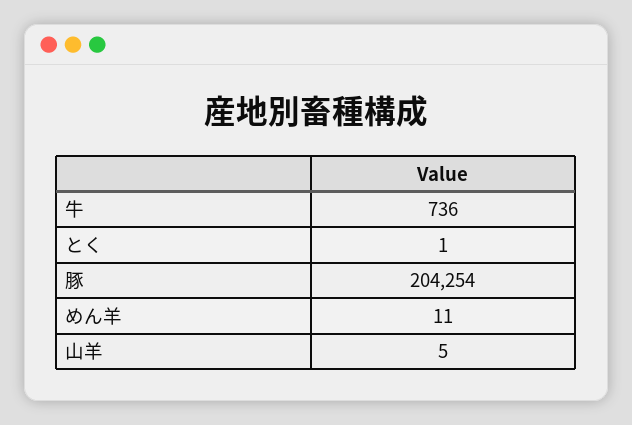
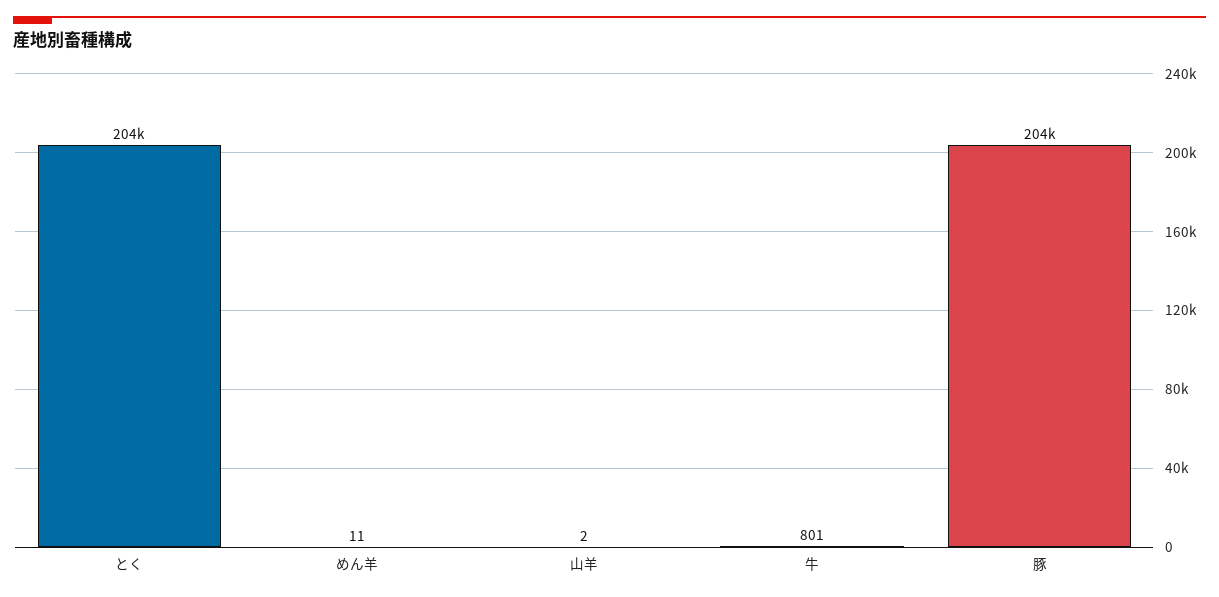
  {
-   "牛": 736,
+   "牛": 801,
-   "とく": 1,
+   "とく": 204000,
    "豚": 204254,
    "めん羊": 11,
-   "山羊": 5
+   "山羊": 2
  }

